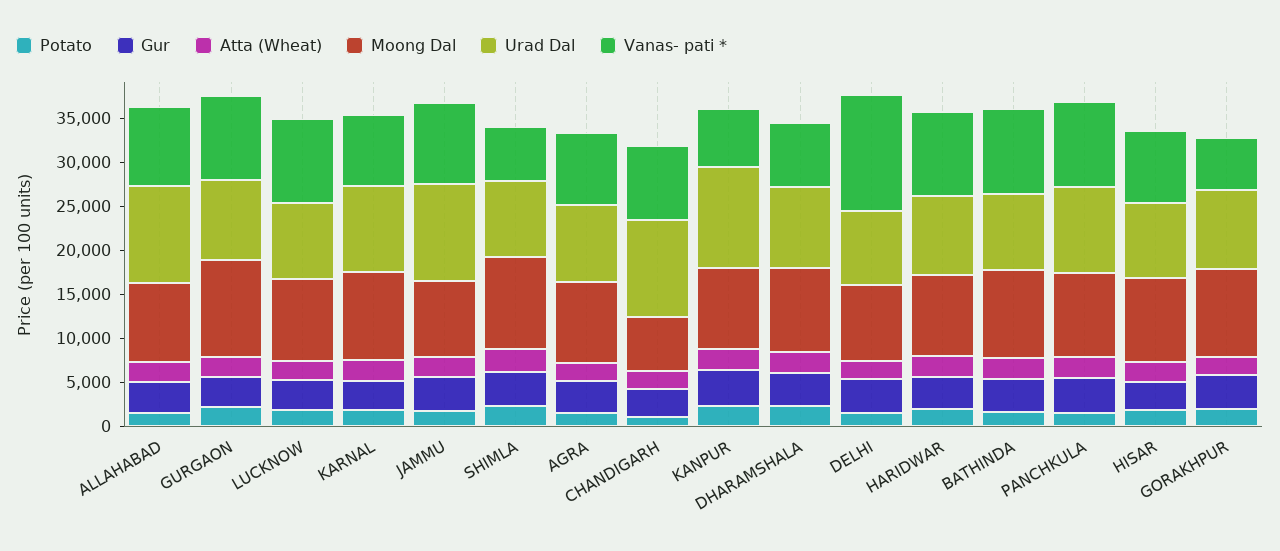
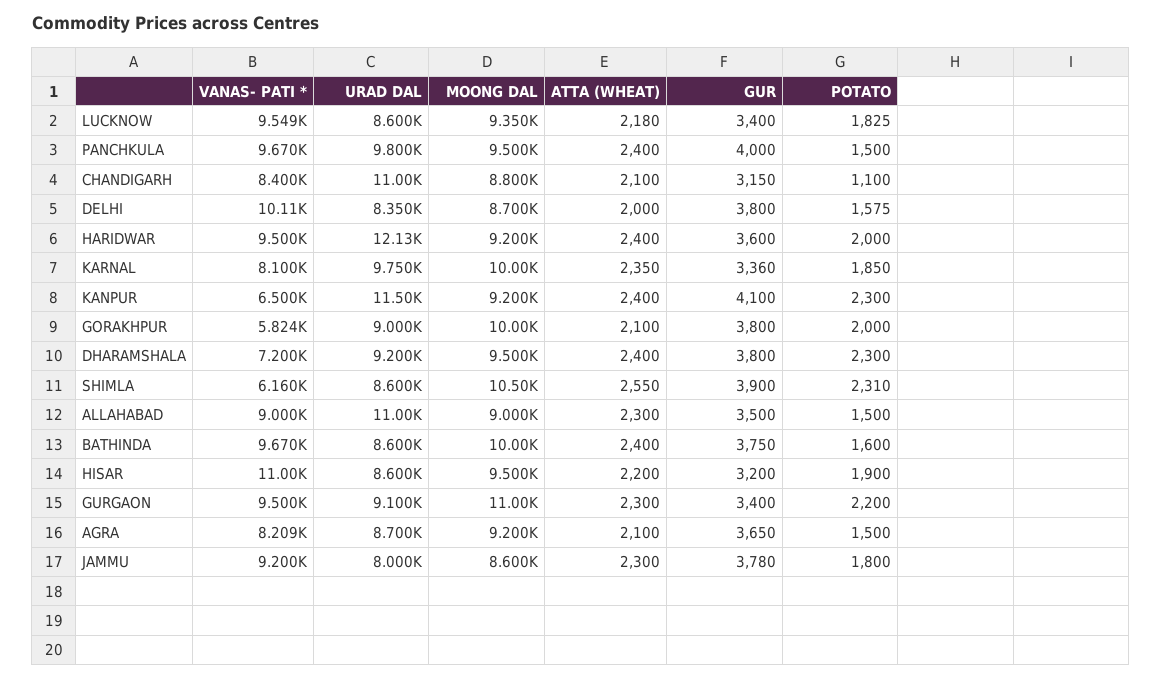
  {
    "Potato": {
      "ALLAHABAD": 1500,
      "GURGAON": 2200,
      "LUCKNOW": 1825,
      "KARNAL": 1850,
      "JAMMU": 1800,
      "SHIMLA": 2310,
      "AGRA": 1500,
      "CHANDIGARH": 1100,
      "KANPUR": 2300,
      "DHARAMSHALA": 2300,
      "DELHI": 1575,
      "HARIDWAR": 2000,
      "BATHINDA": 1600,
      "PANCHKULA": 1500,
      "HISAR": 1900,
      "GORAKHPUR": 2000
    },
    "Gur": {
      "ALLAHABAD": 3500,
      "GURGAON": 3400,
      "LUCKNOW": 3400,
      "KARNAL": 3360,
      "JAMMU": 3780,
      "SHIMLA": 3900,
      "AGRA": 3650,
      "CHANDIGARH": 3150,
      "KANPUR": 4100,
      "DHARAMSHALA": 3800,
      "DELHI": 3800,
      "HARIDWAR": 3600,
      "BATHINDA": 3750,
      "PANCHKULA": 4000,
      "HISAR": 3200,
      "GORAKHPUR": 3800
    },
    "Atta (Wheat)": {
      "ALLAHABAD": 2300,
      "GURGAON": 2300,
      "LUCKNOW": 2180,
      "KARNAL": 2350,
      "JAMMU": 2300,
      "SHIMLA": 2550,
      "AGRA": 2100,
      "CHANDIGARH": 2100,
      "KANPUR": 2400,
      "DHARAMSHALA": 2400,
      "DELHI": 2000,
      "HARIDWAR": 2400,
      "BATHINDA": 2400,
      "PANCHKULA": 2400,
      "HISAR": 2200,
      "GORAKHPUR": 2100
    },
    "Moong Dal": {
      "ALLAHABAD": 9000,
      "GURGAON": 11000,
      "LUCKNOW": 9350,
      "KARNAL": 10000,
      "JAMMU": 8600,
      "SHIMLA": 10500,
      "AGRA": 9200,
-     "CHANDIGARH": 6000,
+     "CHANDIGARH": 8800,
      "KANPUR": 9200,
      "DHARAMSHALA": 9500,
      "DELHI": 8700,
      "HARIDWAR": 9200,
      "BATHINDA": 10000,
      "PANCHKULA": 9500,
      "HISAR": 9500,
      "GORAKHPUR": 10000
    },
    "Urad Dal": {
      "ALLAHABAD": 11000,
      "GURGAON": 9100,
      "LUCKNOW": 8600,
      "KARNAL": 9750,
-     "JAMMU": 11000,
+     "JAMMU": 8000,
      "SHIMLA": 8600,
      "AGRA": 8700,
      "CHANDIGARH": 11000,
      "KANPUR": 11500,
      "DHARAMSHALA": 9200,
      "DELHI": 8350,
-     "HARIDWAR": 9000,
+     "HARIDWAR": 12130,
      "BATHINDA": 8600,
      "PANCHKULA": 9800,
      "HISAR": 8600,
      "GORAKHPUR": 9000
    },
    "Vanas- pati *": {
      "ALLAHABAD": 9000,
      "GURGAON": 9500,
      "LUCKNOW": 9549,
      "KARNAL": 8100,
      "JAMMU": 9200,
      "SHIMLA": 6160,
      "AGRA": 8209,
      "CHANDIGARH": 8400,
      "KANPUR": 6500,
      "DHARAMSHALA": 7200,
-     "DELHI": 13000,
+     "DELHI": 10110,
      "HARIDWAR": 9500,
      "BATHINDA": 9670,
      "PANCHKULA": 9670,
-     "HISAR": 8000,
+     "HISAR": 11000,
      "GORAKHPUR": 5824
    }
  }

